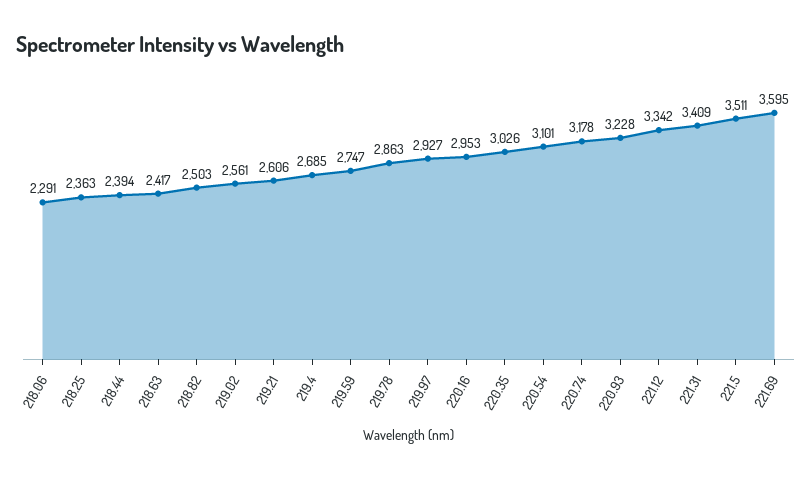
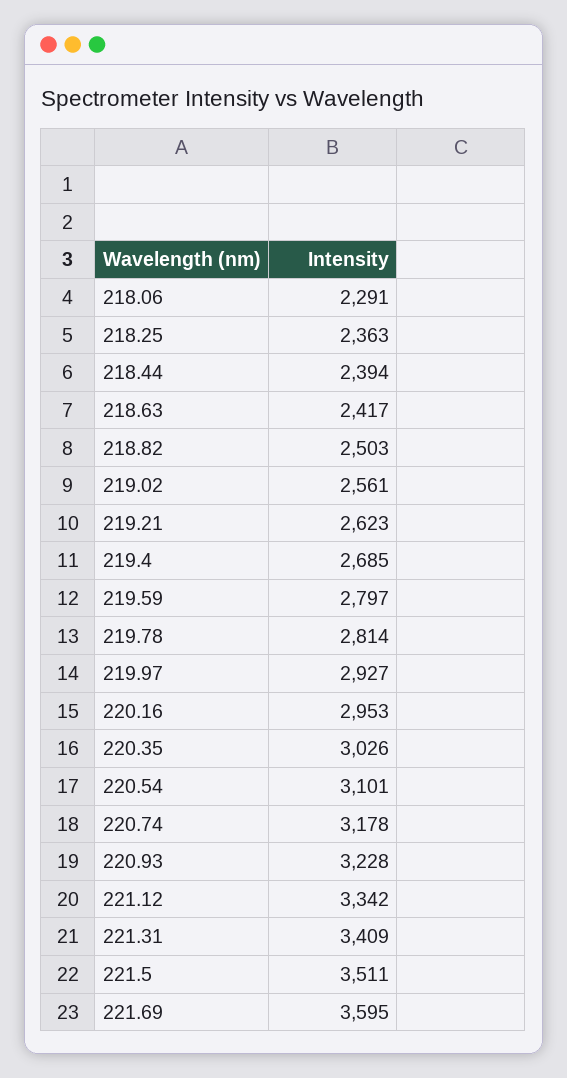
  {
    "218.06": 2291,
    "218.25": 2363,
    "218.44": 2394,
    "218.63": 2417,
    "218.82": 2503,
    "219.02": 2561,
-   "219.21": 2606,
+   "219.21": 2623,
    "219.4": 2685,
-   "219.59": 2747,
+   "219.59": 2797,
-   "219.78": 2863,
+   "219.78": 2814,
    "219.97": 2927,
    "220.16": 2953,
    "220.35": 3026,
    "220.54": 3101,
    "220.74": 3178,
    "220.93": 3228,
    "221.12": 3342,
    "221.31": 3409,
    "221.5": 3511,
    "221.69": 3595
  }

